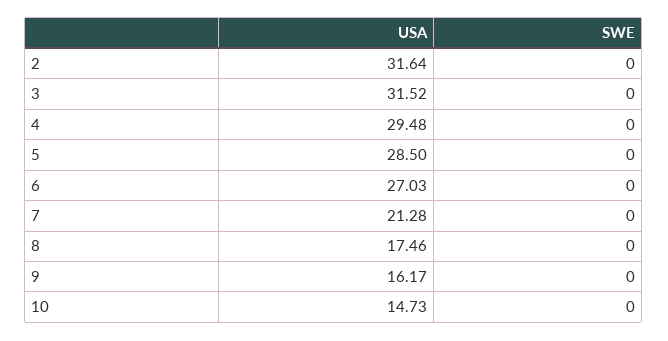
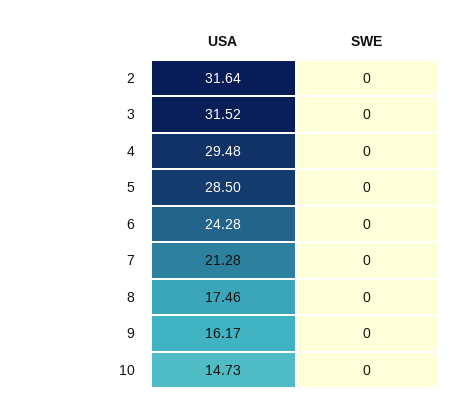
  {
    "USA": {
      "2": 31.64,
      "3": 31.52,
      "4": 29.48,
      "5": 28.5,
-     "6": 27.03,
+     "6": 24.28,
      "7": 21.28,
      "8": 17.46,
      "9": 16.17,
      "10": 14.73
    },
    "SWE": {
      "2": 0,
      "3": 0,
      "4": 0,
      "5": 0,
      "6": 0,
      "7": 0,
      "8": 0,
      "9": 0,
      "10": 0
    }
  }

